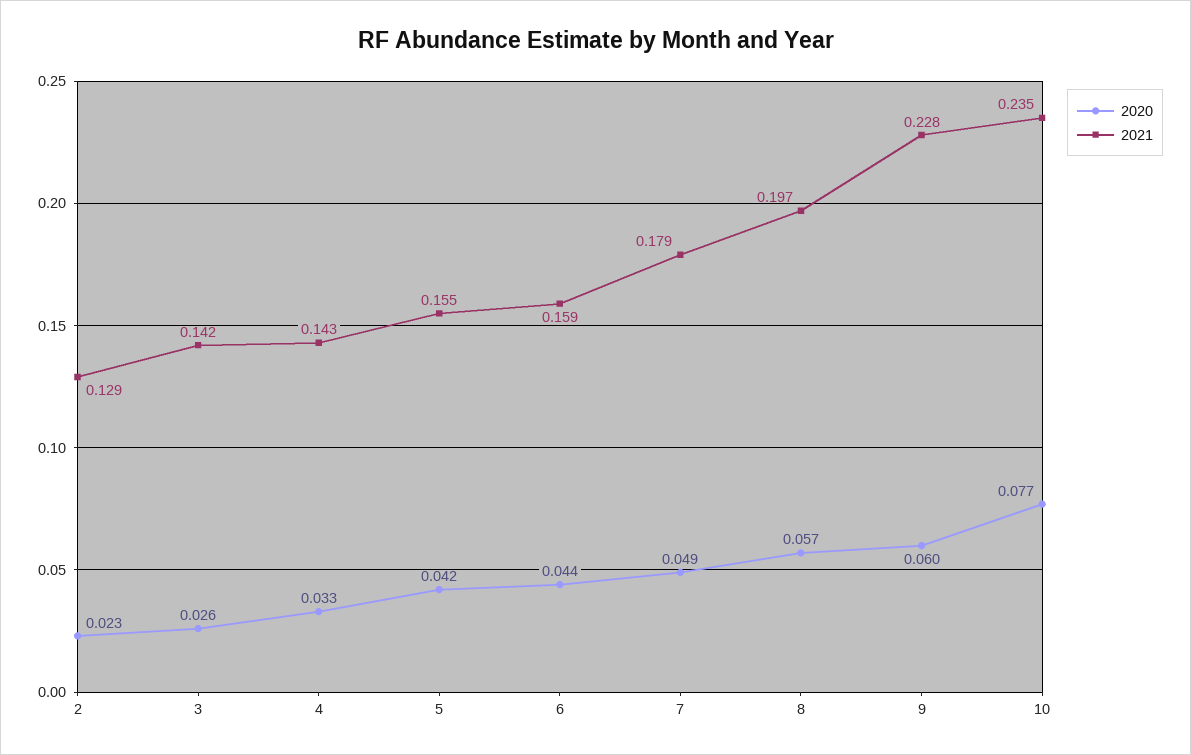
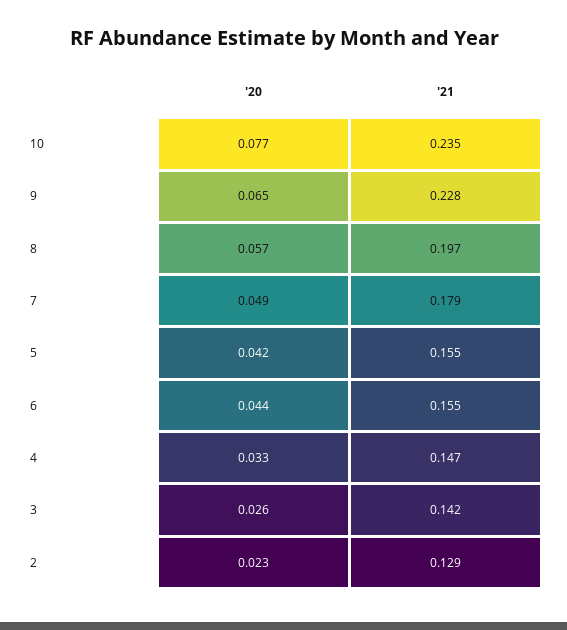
  {
    "2020": {
      "2": 0.023,
      "3": 0.026,
      "4": 0.033,
      "5": 0.042,
      "6": 0.044,
      "7": 0.049,
      "8": 0.057,
-     "9": 0.06,
+     "9": 0.065,
      "10": 0.077
    },
    "2021": {
      "2": 0.129,
      "3": 0.142,
-     "4": 0.143,
+     "4": 0.147,
      "5": 0.155,
-     "6": 0.159,
+     "6": 0.155,
      "7": 0.179,
      "8": 0.197,
      "9": 0.228,
      "10": 0.235
    }
  }

